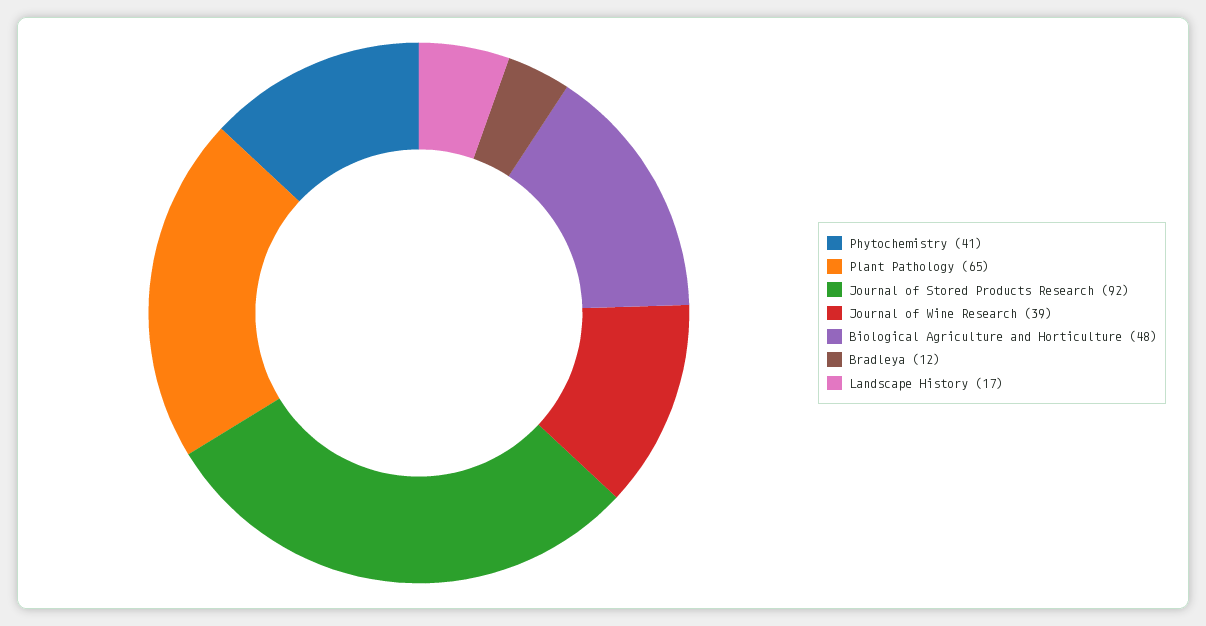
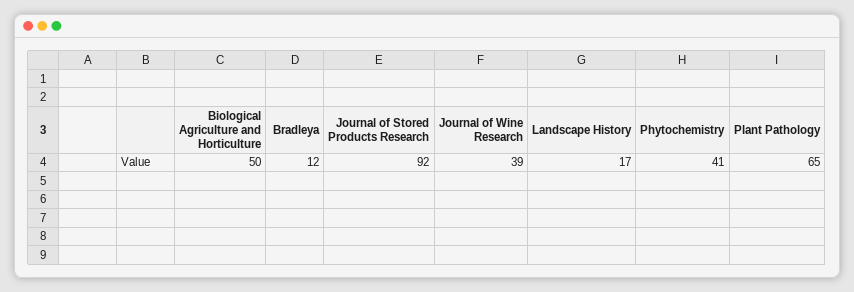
  {
    "Phytochemistry": 41,
    "Plant Pathology": 65,
    "Journal of Stored Products Research": 92,
    "Journal of Wine Research": 39,
-   "Biological Agriculture and Horticulture": 48,
+   "Biological Agriculture and Horticulture": 50,
    "Bradleya": 12,
    "Landscape History": 17
  }

